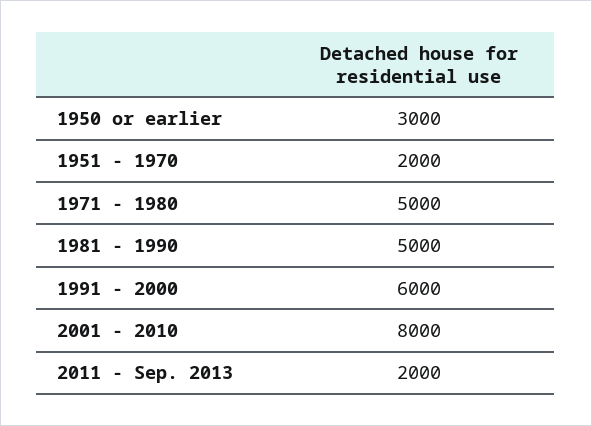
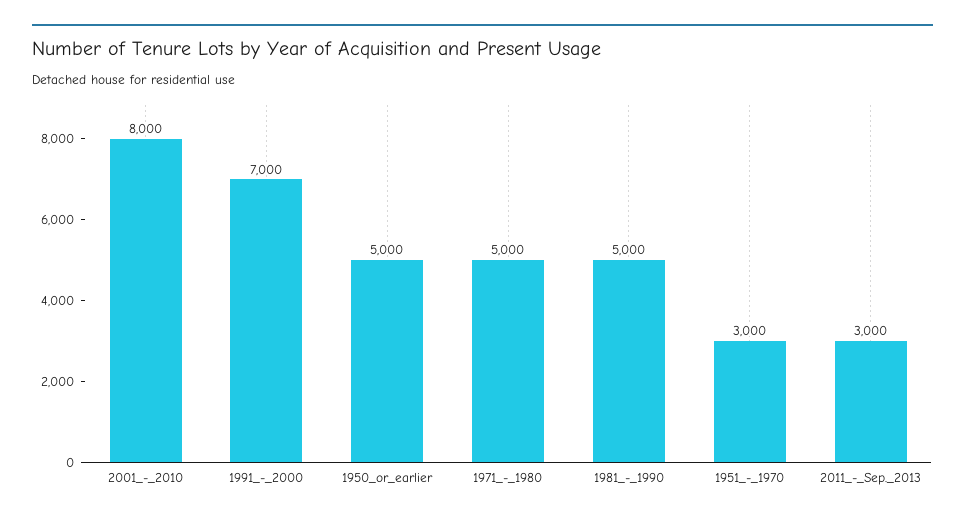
  {
-   "1950 or earlier": 3000,
+   "1950 or earlier": 5000,
-   "1951 - 1970": 2000,
+   "1951 - 1970": 3000,
    "1971 - 1980": 5000,
    "1981 - 1990": 5000,
-   "1991 - 2000": 6000,
+   "1991 - 2000": 7000,
    "2001 - 2010": 8000,
-   "2011 - Sep. 2013": 2000
+   "2011 - Sep. 2013": 3000
  }

